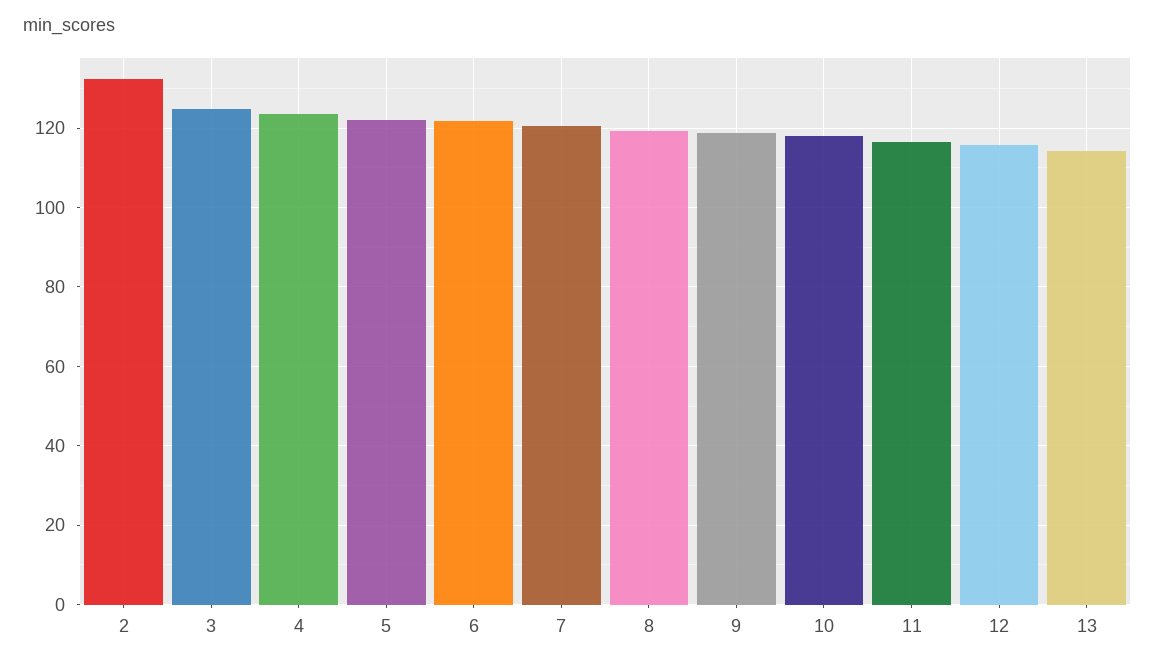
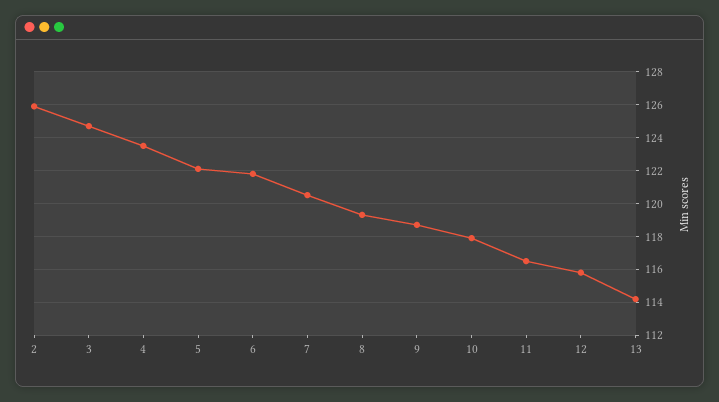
  {
-   "2": 132,
+   "2": 126,
    "3": 124.5,
    "4": 123.5,
    "5": 122,
    "6": 122,
    "7": 120.5,
    "8": 119.5,
    "9": 118.5,
    "10": 118,
    "11": 116.5,
    "12": 116,
    "13": 114
  }

